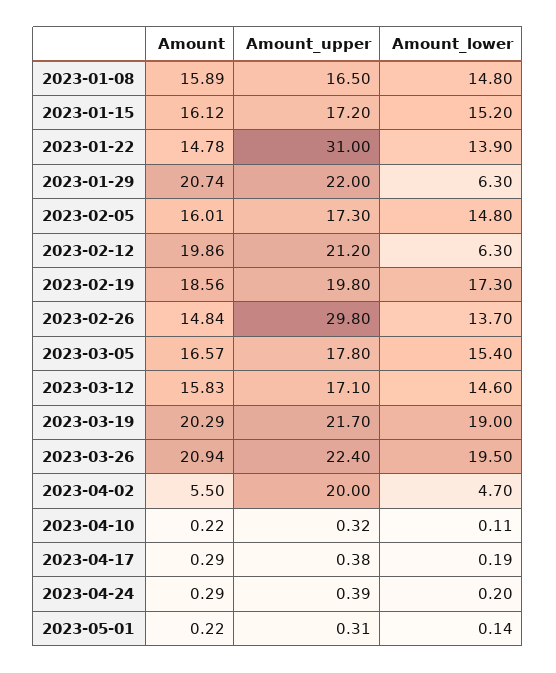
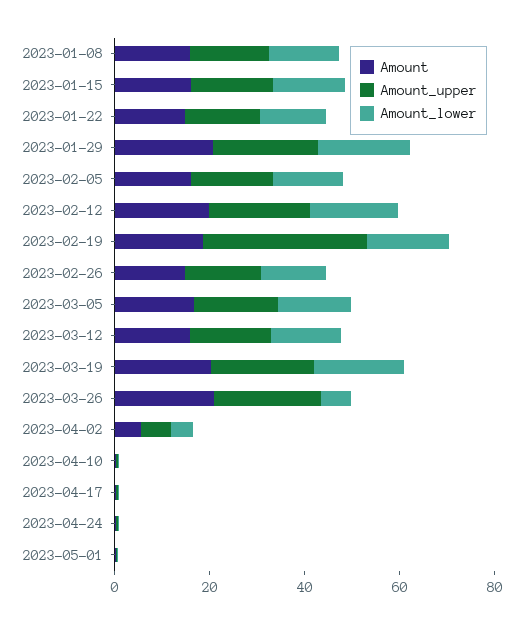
  {
    "Amount": {
      "2023-01-08": 15.89,
      "2023-01-15": 16.12,
      "2023-01-22": 14.78,
      "2023-01-29": 20.74,
      "2023-02-05": 16.01,
      "2023-02-12": 19.86,
      "2023-02-19": 18.56,
      "2023-02-26": 14.84,
      "2023-03-05": 16.57,
      "2023-03-12": 15.83,
      "2023-03-19": 20.29,
      "2023-03-26": 20.94,
      "2023-04-02": 5.5,
      "2023-04-10": 0.22,
      "2023-04-17": 0.29,
      "2023-04-24": 0.29,
      "2023-05-01": 0.22
    },
    "Amount_upper": {
      "2023-01-08": 16.5,
      "2023-01-15": 17.2,
-     "2023-01-22": 31,
+     "2023-01-22": 15,
      "2023-01-29": 22,
      "2023-02-05": 17.3,
      "2023-02-12": 21.2,
-     "2023-02-19": 19.8,
+     "2023-02-19": 35,
-     "2023-02-26": 29.8,
+     "2023-02-26": 15,
      "2023-03-05": 17.8,
      "2023-03-12": 17.1,
      "2023-03-19": 21.7,
      "2023-03-26": 22.4,
-     "2023-04-02": 20,
+     "2023-04-02": 5,
      "2023-04-10": 0.32,
      "2023-04-17": 0.38,
      "2023-04-24": 0.39,
      "2023-05-01": 0.31
    },
    "Amount_lower": {
      "2023-01-08": 14.8,
      "2023-01-15": 15.2,
      "2023-01-22": 13.9,
-     "2023-01-29": 6.3,
+     "2023-01-29": 20,
      "2023-02-05": 14.8,
-     "2023-02-12": 6.3,
+     "2023-02-12": 20,
      "2023-02-19": 17.3,
      "2023-02-26": 13.7,
      "2023-03-05": 15.4,
      "2023-03-12": 14.6,
      "2023-03-19": 19,
-     "2023-03-26": 19.5,
+     "2023-03-26": 5,
      "2023-04-02": 4.7,
      "2023-04-10": 0.11,
      "2023-04-17": 0.19,
      "2023-04-24": 0.2,
      "2023-05-01": 0.14
    }
  }

